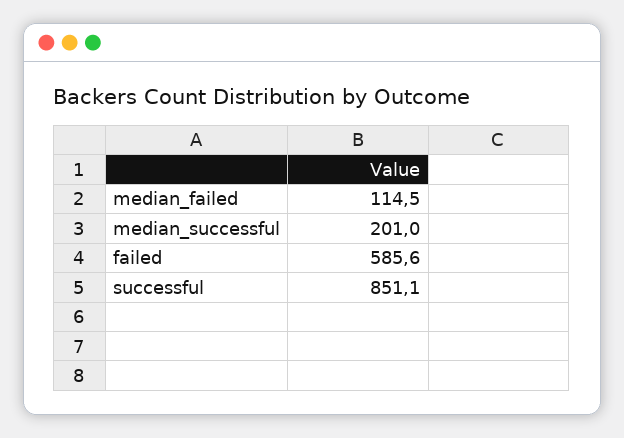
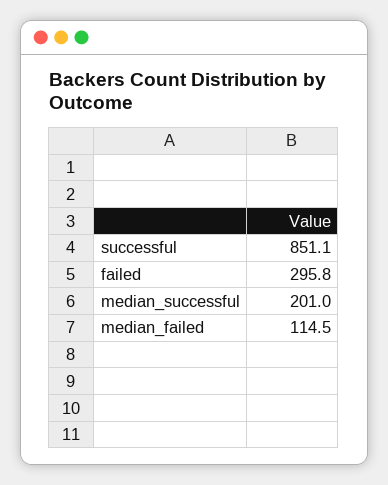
  {
    "median_failed": 114.5,
    "median_successful": 201,
-   "failed": 585.6,
+   "failed": 295.8,
    "successful": 851.1
  }

